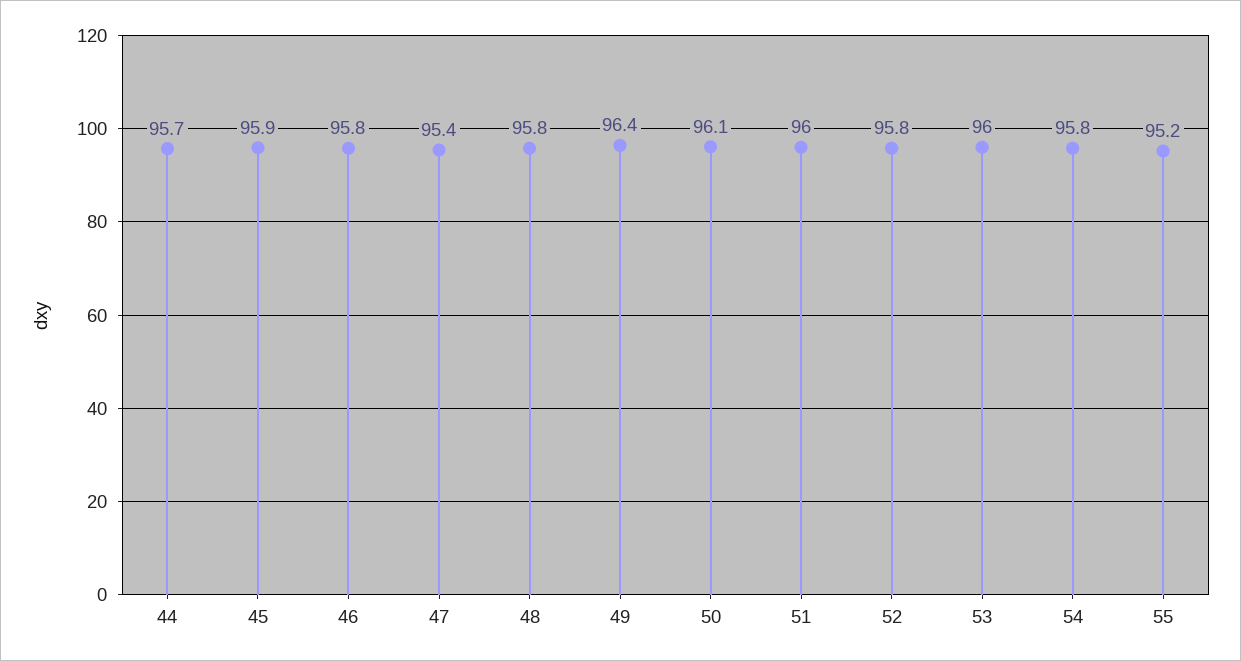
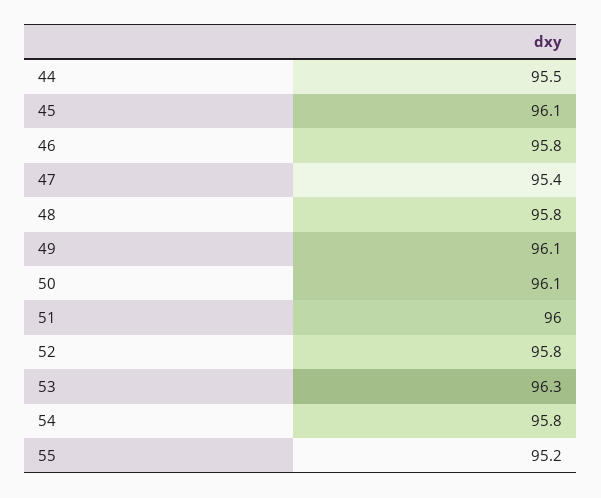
  {
-   "44": 95.7,
+   "44": 95.5,
-   "45": 95.9,
+   "45": 96.1,
    "46": 95.8,
    "47": 95.4,
    "48": 95.8,
-   "49": 96.4,
+   "49": 96.1,
    "50": 96.1,
    "51": 96,
    "52": 95.8,
-   "53": 96,
+   "53": 96.3,
    "54": 95.8,
    "55": 95.2
  }

